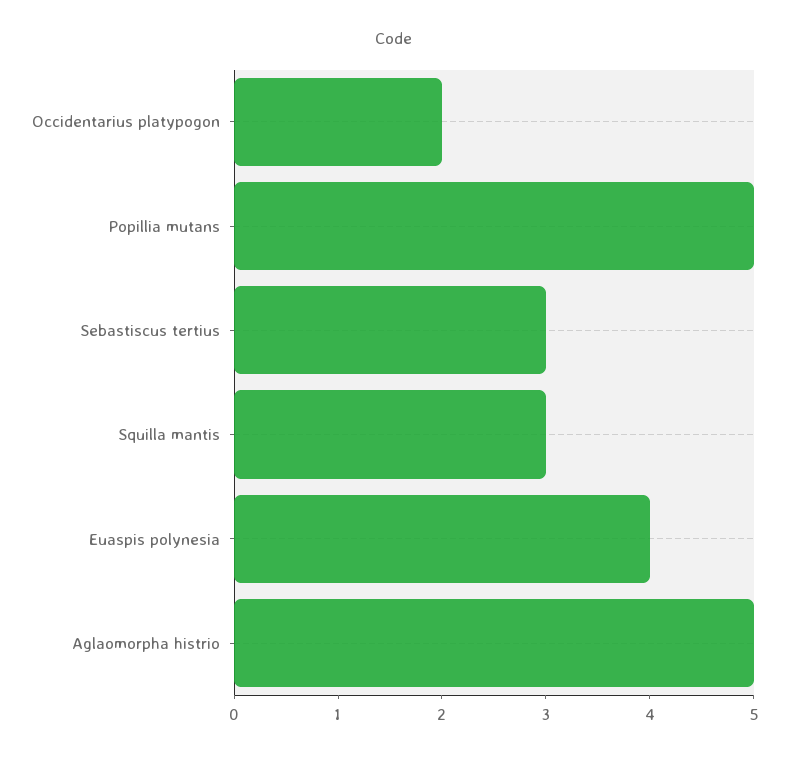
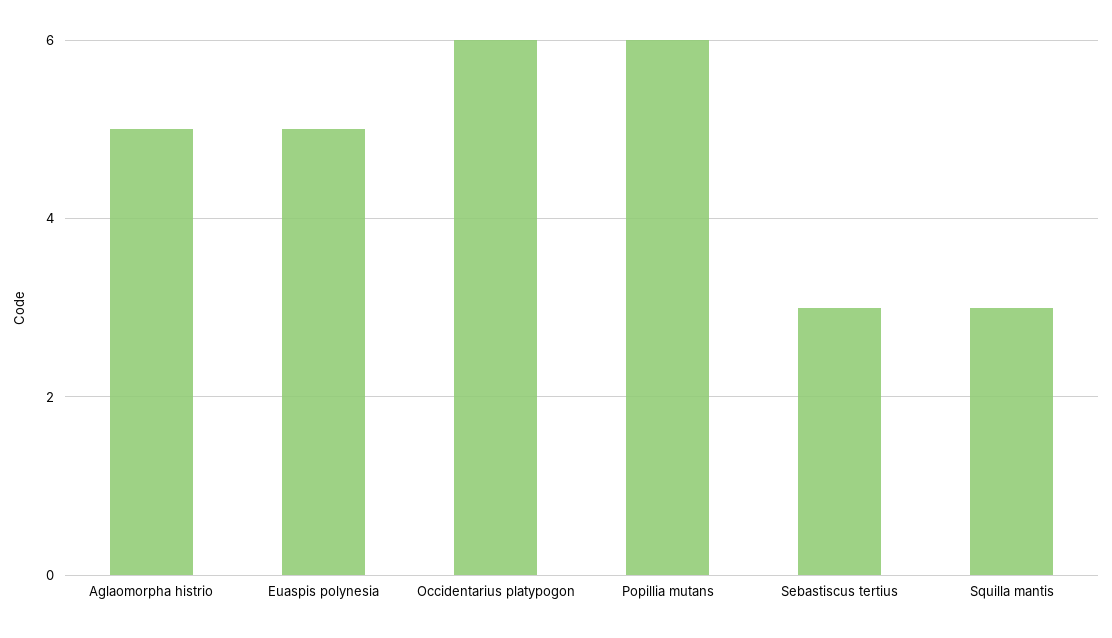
  {
-   "Occidentarius platypogon": 2,
+   "Occidentarius platypogon": 6,
-   "Popillia mutans": 5,
+   "Popillia mutans": 6,
    "Sebastiscus tertius": 3,
    "Squilla mantis": 3,
-   "Euaspis polynesia": 4,
+   "Euaspis polynesia": 5,
    "Aglaomorpha histrio": 5
  }

